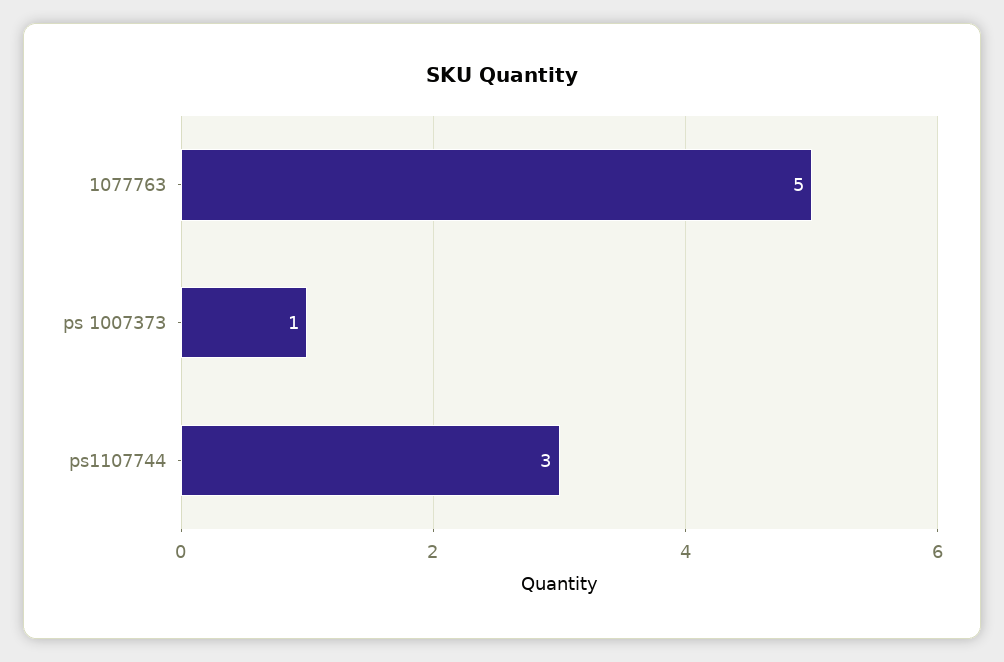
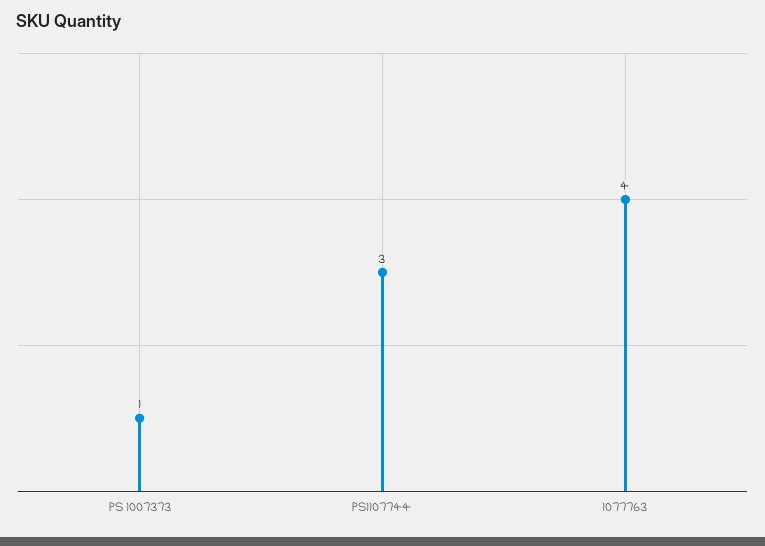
  {
-   "1077763": 5,
+   "1077763": 4,
    "ps 1007373": 1,
    "ps1107744": 3
  }

